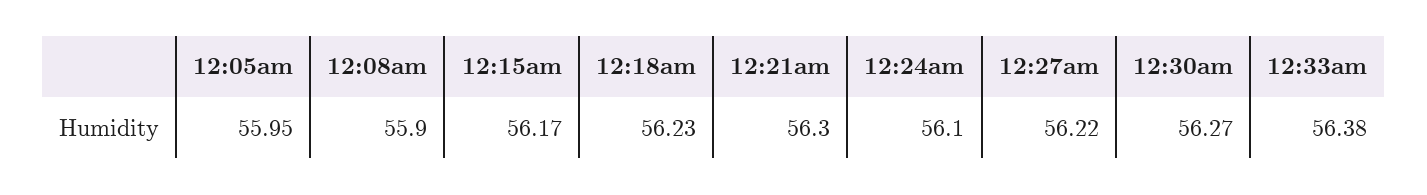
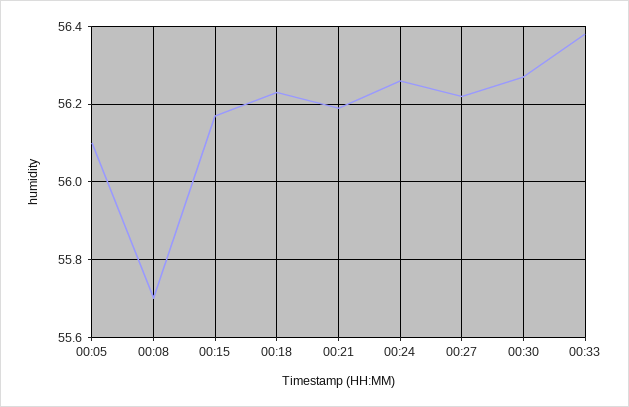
  {
-   "12:05am": 55.95,
+   "12:05am": 56.1,
-   "12:08am": 55.9,
+   "12:08am": 55.7,
    "12:15am": 56.17,
    "12:18am": 56.23,
-   "12:21am": 56.3,
+   "12:21am": 56.2,
-   "12:24am": 56.1,
+   "12:24am": 56.25,
    "12:27am": 56.22,
    "12:30am": 56.27,
    "12:33am": 56.38
  }

